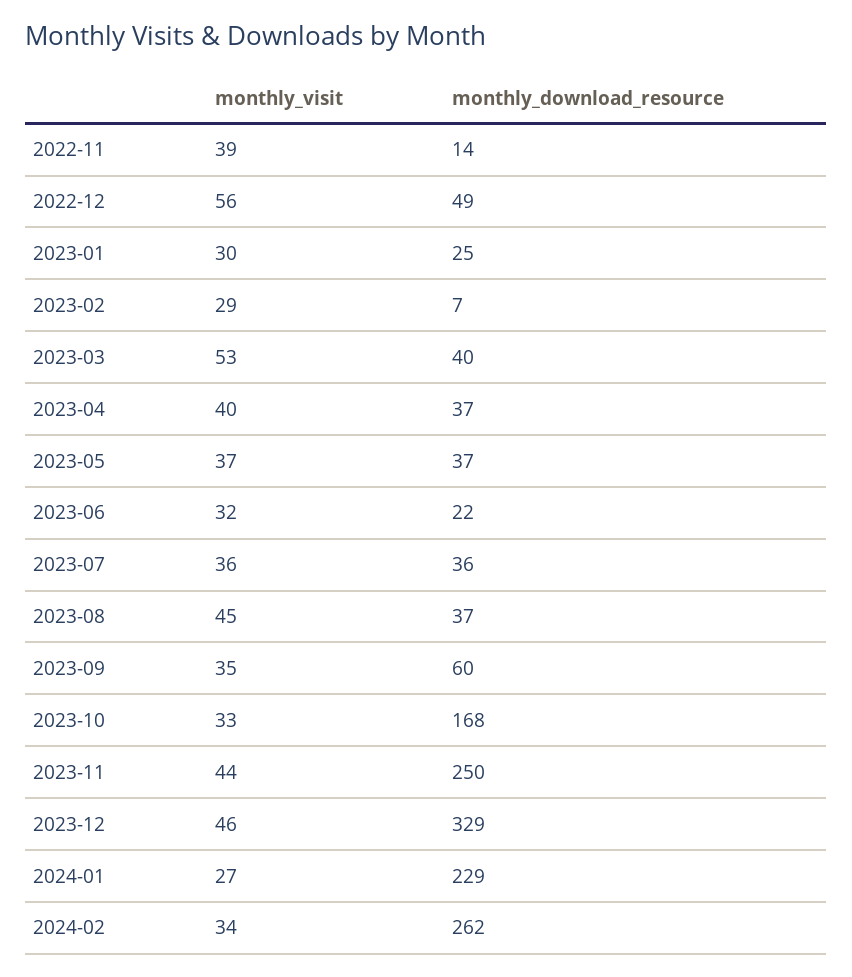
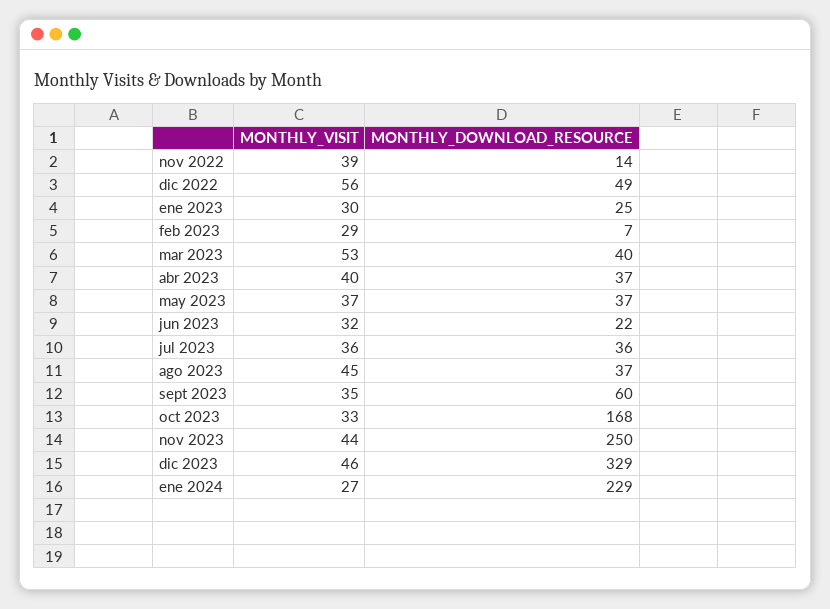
  {
    "monthly_visit": {
      "2022-11": 39,
      "2022-12": 56,
      "2023-01": 30,
      "2023-02": 29,
      "2023-03": 53,
      "2023-04": 40,
      "2023-05": 37,
      "2023-06": 32,
      "2023-07": 36,
      "2023-08": 45,
      "2023-09": 35,
      "2023-10": 33,
      "2023-11": 44,
      "2023-12": 46,
-     "2024-01": 27,
+     "2024-01": 27
-     "2024-02": 34
    },
    "monthly_download_resource": {
      "2022-11": 14,
      "2022-12": 49,
      "2023-01": 25,
      "2023-02": 7,
      "2023-03": 40,
      "2023-04": 37,
      "2023-05": 37,
      "2023-06": 22,
      "2023-07": 36,
      "2023-08": 37,
      "2023-09": 60,
      "2023-10": 168,
      "2023-11": 250,
      "2023-12": 329,
-     "2024-01": 229,
+     "2024-01": 229
-     "2024-02": 262
    }
  }

